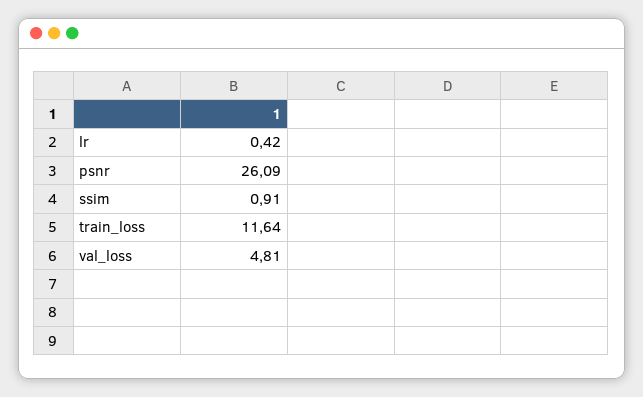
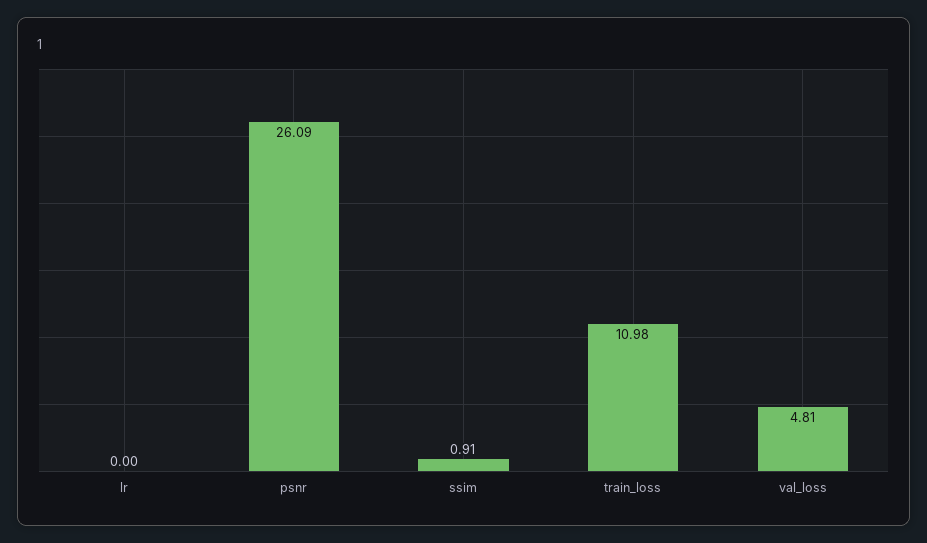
  {
-   "lr": 0.42,
+   "lr": 0,
    "psnr": 26.09,
    "ssim": 0.91,
-   "train_loss": 11.64,
+   "train_loss": 10.98,
    "val_loss": 4.81
  }

